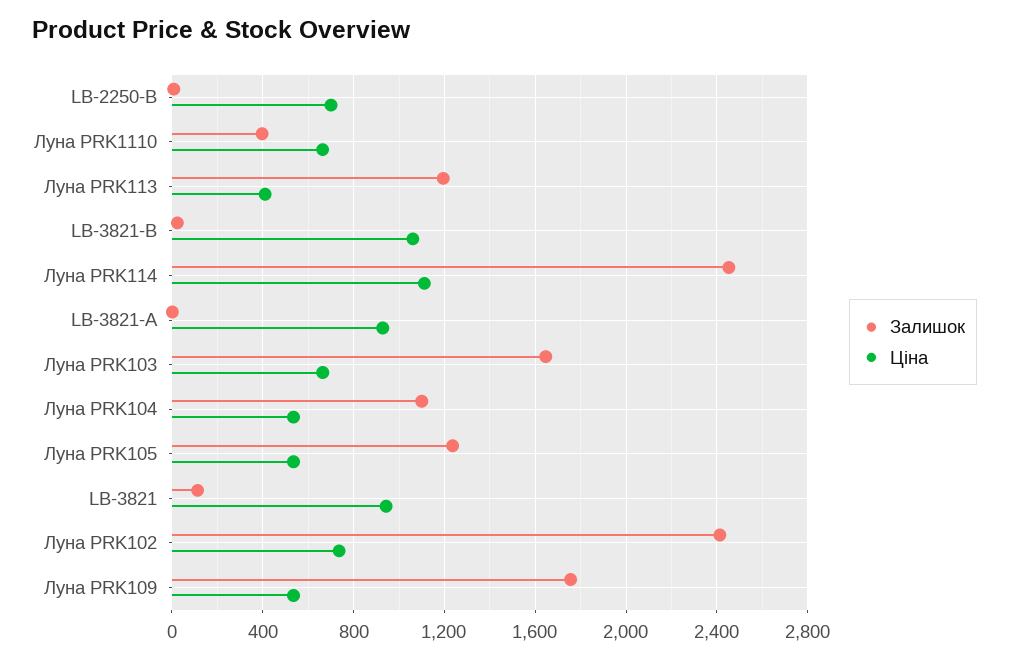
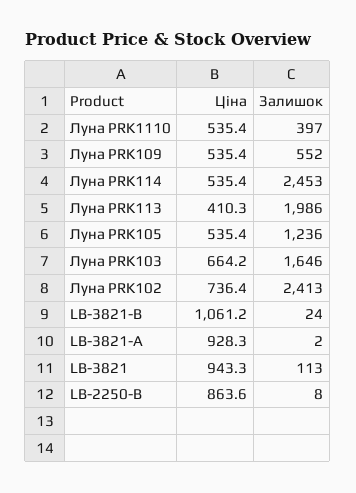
  {
    "Залишок": {
      "LB-2250-В": 8,
      "Луна PRK1110": 397,
-     "Луна PRK113": 1200,
+     "Луна PRK113": 1986,
      "LB-3821-В": 24,
      "Луна PRK114": 2453,
      "LB-3821-А": 2,
      "Луна PRK103": 1646,
-     "Луна PRK104": 1100,
      "Луна PRK105": 1236,
      "LB-3821": 113,
      "Луна PRK102": 2413,
-     "Луна PRK109": 1750
+     "Луна PRK109": 552
    },
    "Ціна": {
-     "LB-2250-В": 700,
+     "LB-2250-В": 863.6,
-     "Луна PRK1110": 650,
+     "Луна PRK1110": 535.4,
      "Луна PRK113": 410.3,
      "LB-3821-В": 1061.2,
-     "Луна PRK114": 1100,
+     "Луна PRK114": 535.4,
      "LB-3821-А": 928.3,
      "Луна PRK103": 664.2,
-     "Луна PRK104": 550,
      "Луна PRK105": 535.4,
      "LB-3821": 943.3,
      "Луна PRK102": 736.4,
      "Луна PRK109": 535.4
    }
  }

